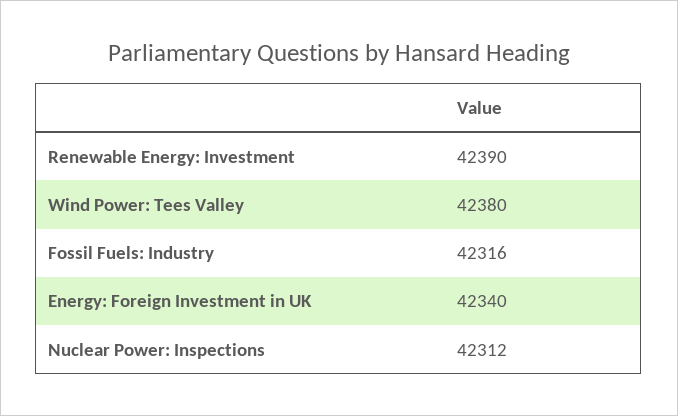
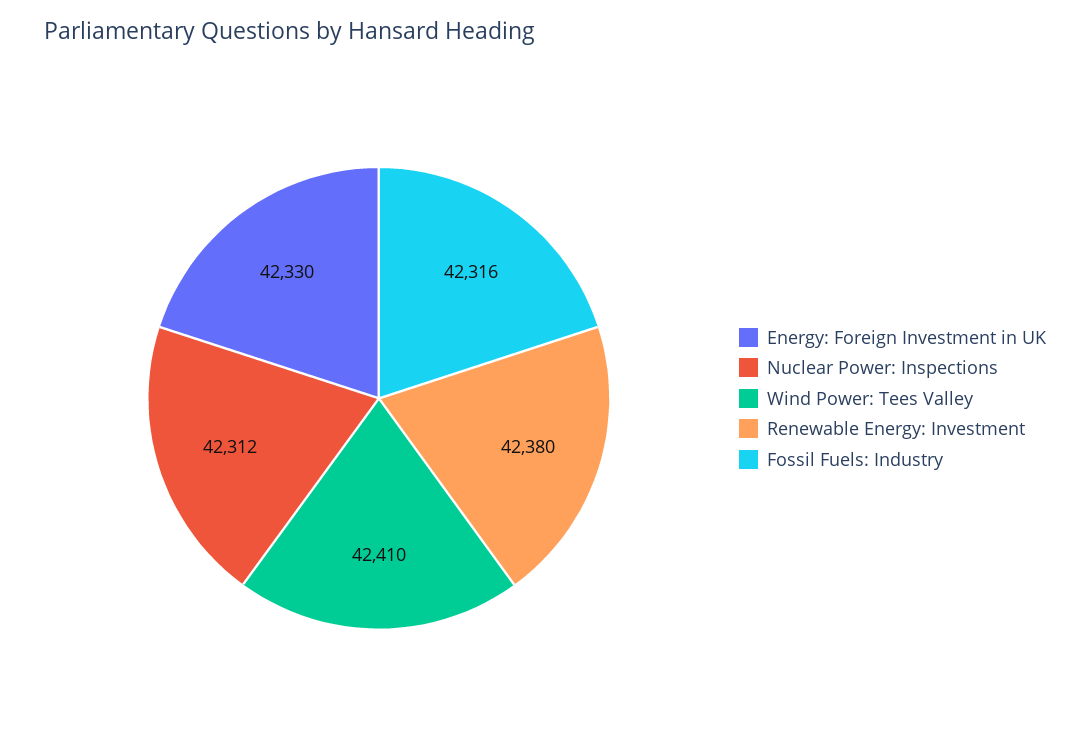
  {
-   "Renewable Energy: Investment": 42390,
+   "Renewable Energy: Investment": 42380,
-   "Wind Power: Tees Valley": 42380,
+   "Wind Power: Tees Valley": 42410,
    "Fossil Fuels: Industry": 42316,
-   "Energy: Foreign Investment in UK": 42340,
+   "Energy: Foreign Investment in UK": 42330,
    "Nuclear Power: Inspections": 42312
  }

